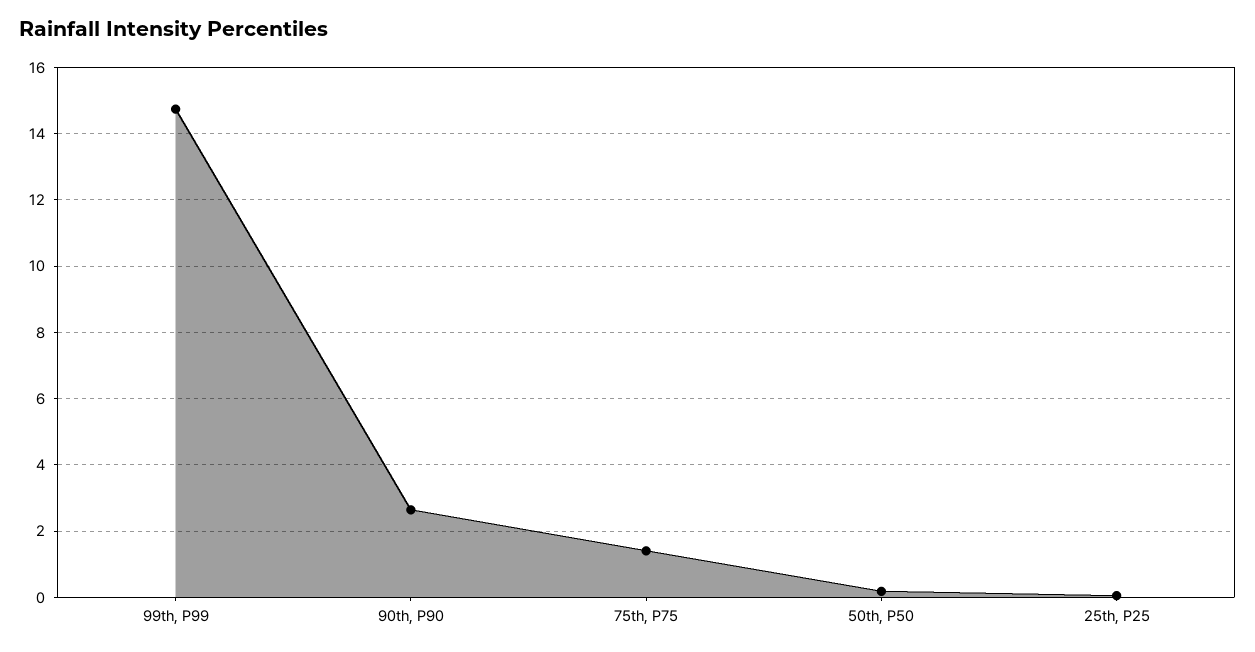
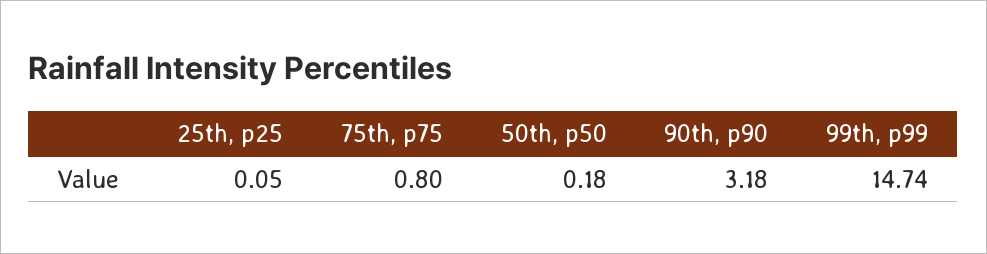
  {
    "99th, P99": 14.74,
-   "90th, P90": 2.6,
+   "90th, P90": 3.18,
-   "75th, P75": 1.4,
+   "75th, P75": 0.8,
    "50th, P50": 0.18,
    "25th, P25": 0.05
  }

